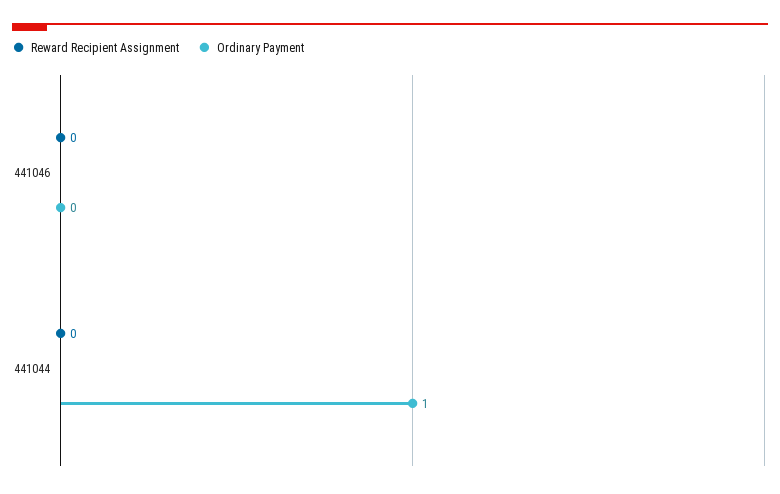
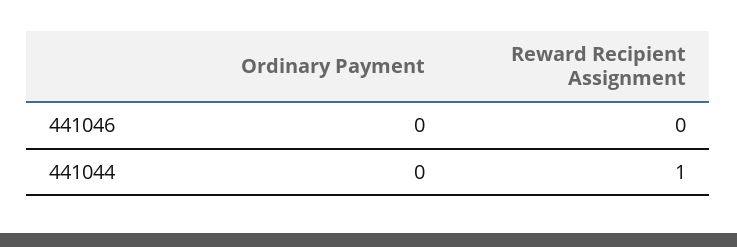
  {
    "Reward Recipient Assignment": {
      "441046": 0,
-     "441044": 0
+     "441044": 1
    },
    "Ordinary Payment": {
      "441046": 0,
-     "441044": 1
+     "441044": 0
    }
  }

